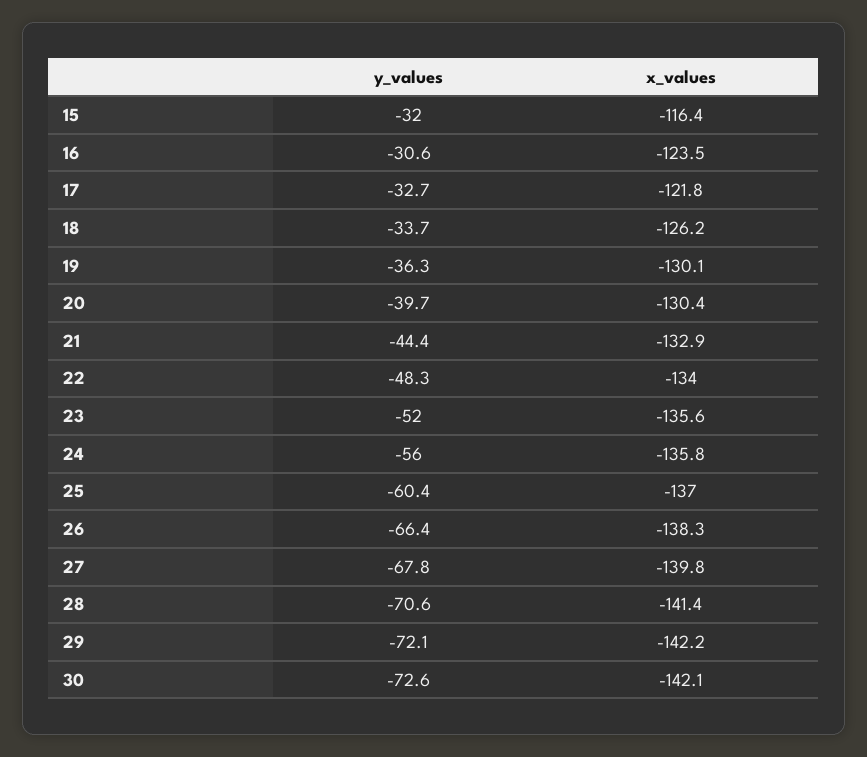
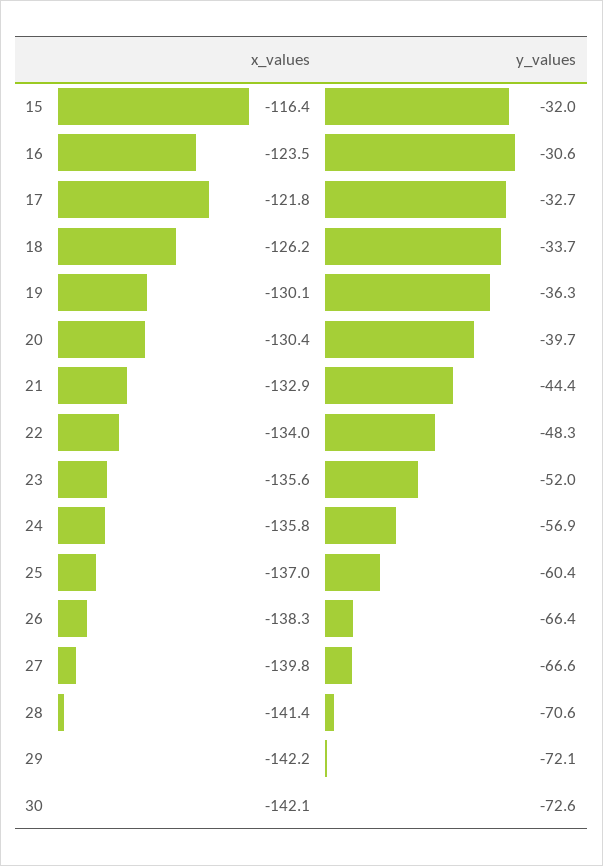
  {
    "y_values": {
      "15": -32,
      "16": -30.6,
      "17": -32.7,
      "18": -33.7,
      "19": -36.3,
      "20": -39.7,
      "21": -44.4,
      "22": -48.3,
      "23": -52,
-     "24": -56,
+     "24": -56.9,
      "25": -60.4,
      "26": -66.4,
-     "27": -67.8,
+     "27": -66.6,
      "28": -70.6,
      "29": -72.1,
      "30": -72.6
    },
    "x_values": {
      "15": -116.4,
      "16": -123.5,
      "17": -121.8,
      "18": -126.2,
      "19": -130.1,
      "20": -130.4,
      "21": -132.9,
      "22": -134,
      "23": -135.6,
      "24": -135.8,
      "25": -137,
      "26": -138.3,
      "27": -139.8,
      "28": -141.4,
      "29": -142.2,
      "30": -142.1
    }
  }

